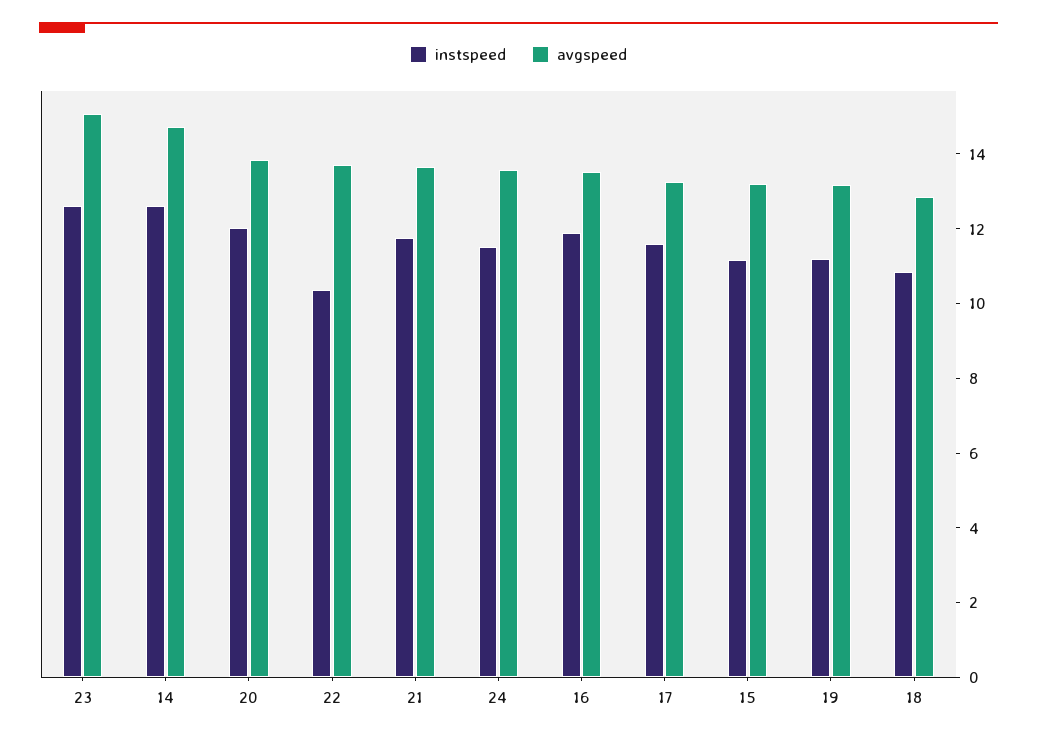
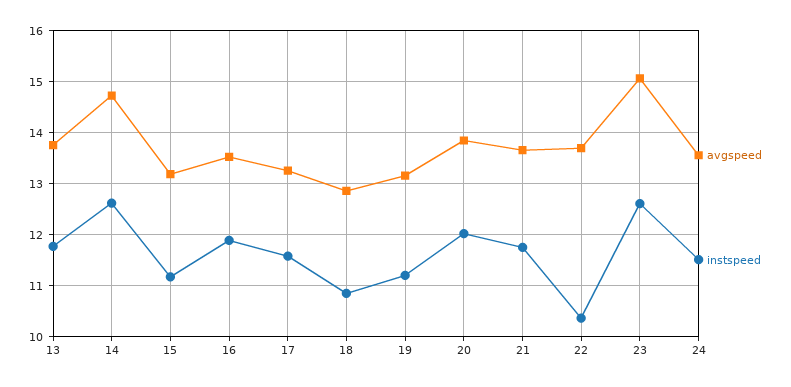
  {
    "instspeed": {
      "23": 12.6,
      "14": 12.6,
      "20": 12,
      "22": 10.4,
      "21": 11.8,
      "24": 11.6,
      "16": 11.8,
      "17": 11.6,
      "15": 11.2,
      "19": 11.2,
-     "18": 10.8
+     "18": 10.8,
+     "13": 11.8
    },
    "avgspeed": {
      "23": 15,
      "14": 14.8,
      "20": 13.8,
      "22": 13.8,
      "21": 13.6,
      "24": 13.6,
      "16": 13.6,
      "17": 13.2,
      "15": 13.2,
      "19": 13.2,
-     "18": 12.8
+     "18": 12.8,
+     "13": 13.8
    }
  }

